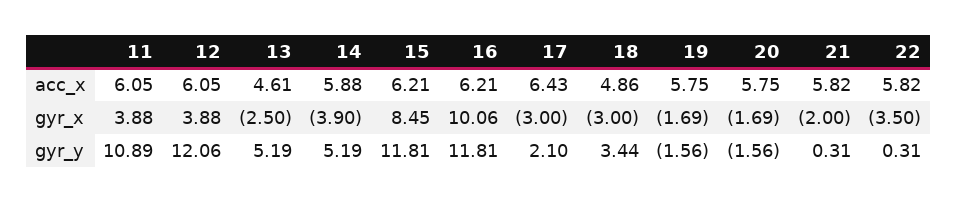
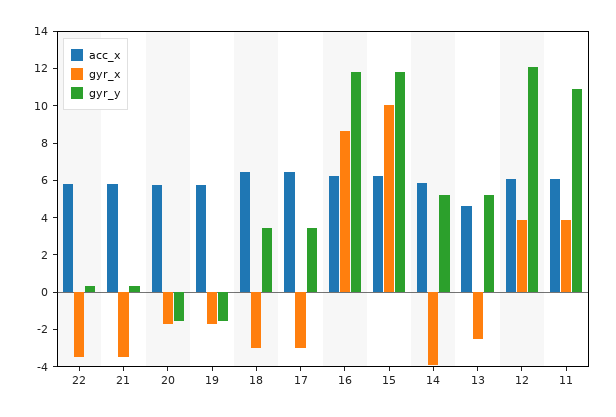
  {
    "acc_x": {
      "11": 6.05,
      "12": 6.05,
      "13": 4.61,
      "14": 5.88,
      "15": 6.21,
      "16": 6.21,
      "17": 6.43,
-     "18": 4.86,
+     "18": 6.5,
      "19": 5.75,
      "20": 5.75,
      "21": 5.82,
      "22": 5.82
    },
    "gyr_x": {
      "11": 3.88,
      "12": 3.88,
      "13": -2.5,
      "14": -3.9,
-     "15": 8.45,
+     "15": 10,
-     "16": 10.06,
+     "16": 8.5,
      "17": -3,
      "18": -3,
      "19": -1.69,
      "20": -1.69,
-     "21": -2,
+     "21": -3.5,
      "22": -3.5
    },
    "gyr_y": {
      "11": 10.89,
      "12": 12.06,
      "13": 5.19,
      "14": 5.19,
      "15": 11.81,
      "16": 11.81,
-     "17": 2.1,
+     "17": 3.5,
      "18": 3.44,
      "19": -1.56,
      "20": -1.56,
      "21": 0.31,
      "22": 0.31
    }
  }

